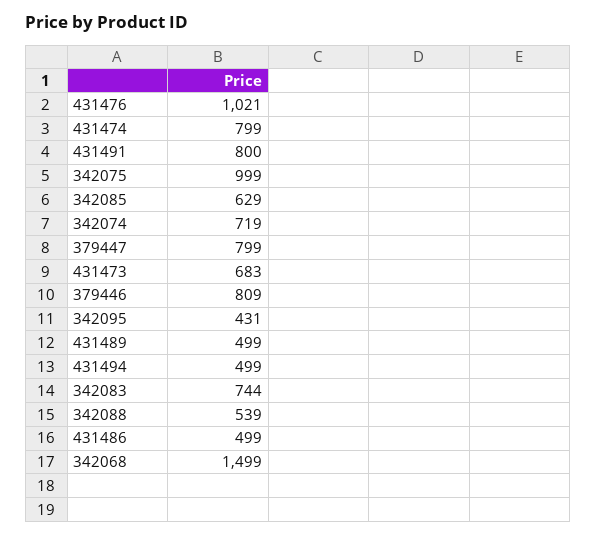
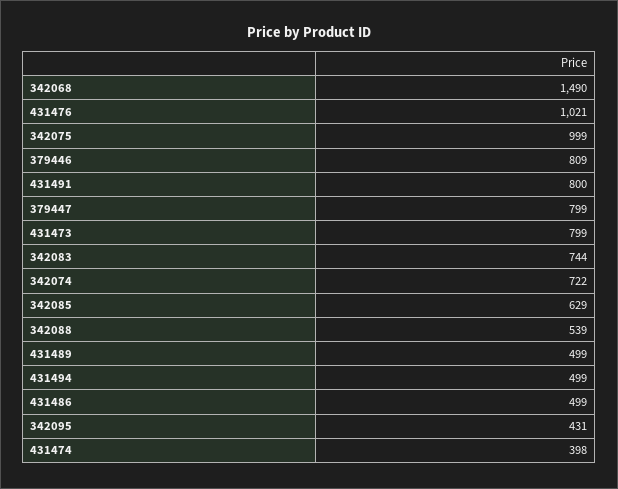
  {
    "431476": 1021,
-   "431474": 799,
+   "431474": 398,
    "431491": 800,
    "342075": 999,
    "342085": 629,
-   "342074": 719,
+   "342074": 722,
    "379447": 799,
-   "431473": 683,
+   "431473": 799,
    "379446": 809,
    "342095": 431,
    "431489": 499,
    "431494": 499,
    "342083": 744,
    "342088": 539,
    "431486": 499,
-   "342068": 1499
+   "342068": 1490
  }

